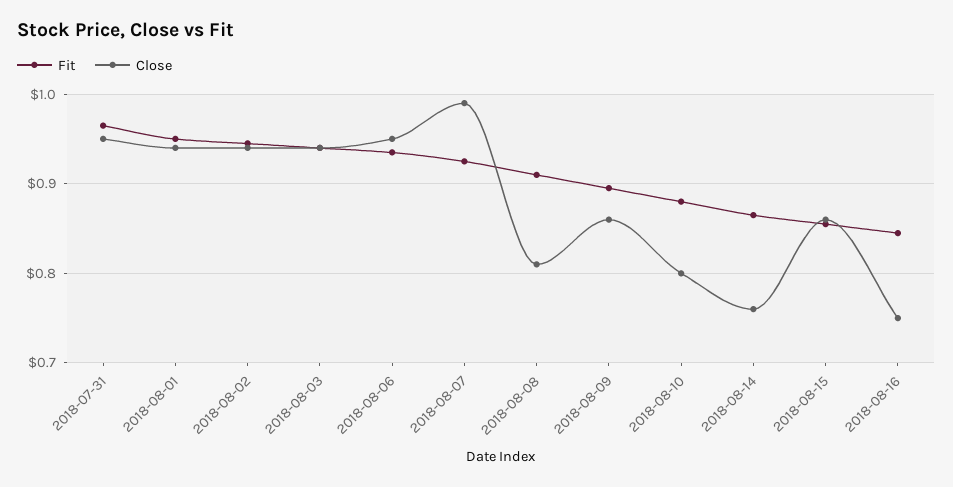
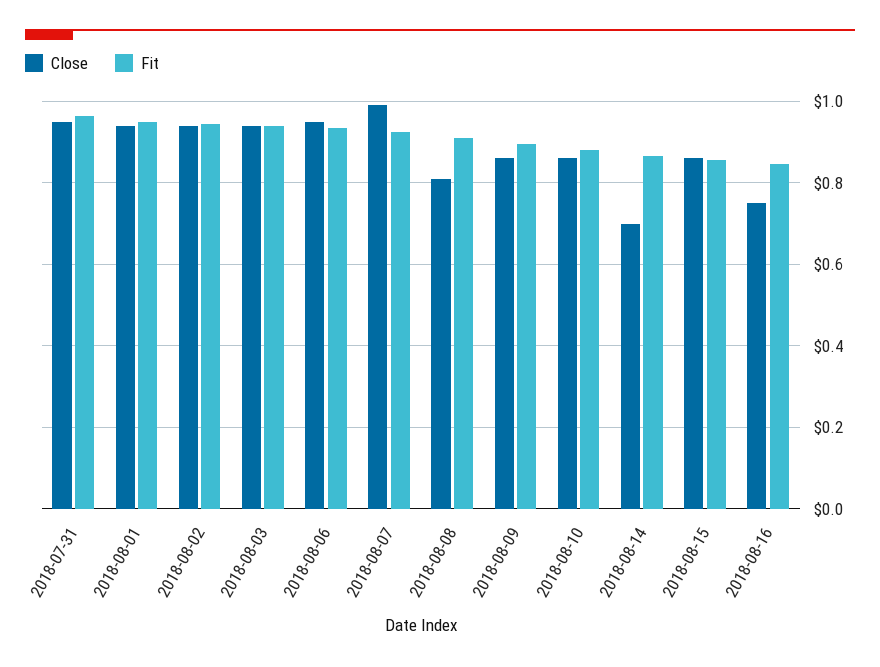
  {
    "Fit": {
      "2018-07-31": 0.97,
      "2018-08-01": 0.95,
      "2018-08-02": 0.95,
      "2018-08-03": 0.94,
      "2018-08-06": 0.94,
      "2018-08-07": 0.93,
      "2018-08-08": 0.91,
      "2018-08-09": 0.9,
      "2018-08-10": 0.88,
      "2018-08-14": 0.87,
      "2018-08-15": 0.86,
      "2018-08-16": 0.85
    },
    "Close": {
      "2018-07-31": 0.95,
      "2018-08-01": 0.94,
      "2018-08-02": 0.94,
      "2018-08-03": 0.94,
      "2018-08-06": 0.95,
      "2018-08-07": 0.99,
      "2018-08-08": 0.81,
      "2018-08-09": 0.86,
-     "2018-08-10": 0.8,
+     "2018-08-10": 0.86,
-     "2018-08-14": 0.76,
+     "2018-08-14": 0.7,
      "2018-08-15": 0.86,
      "2018-08-16": 0.75
    }
  }

